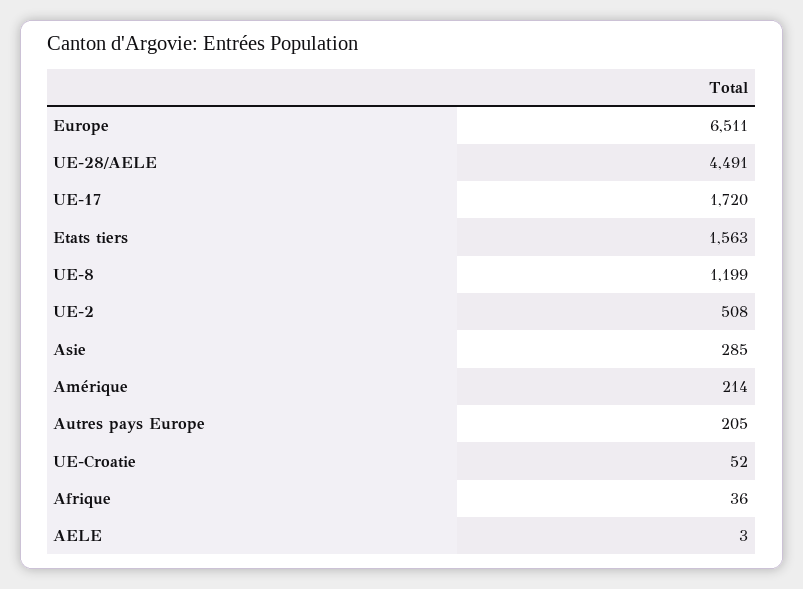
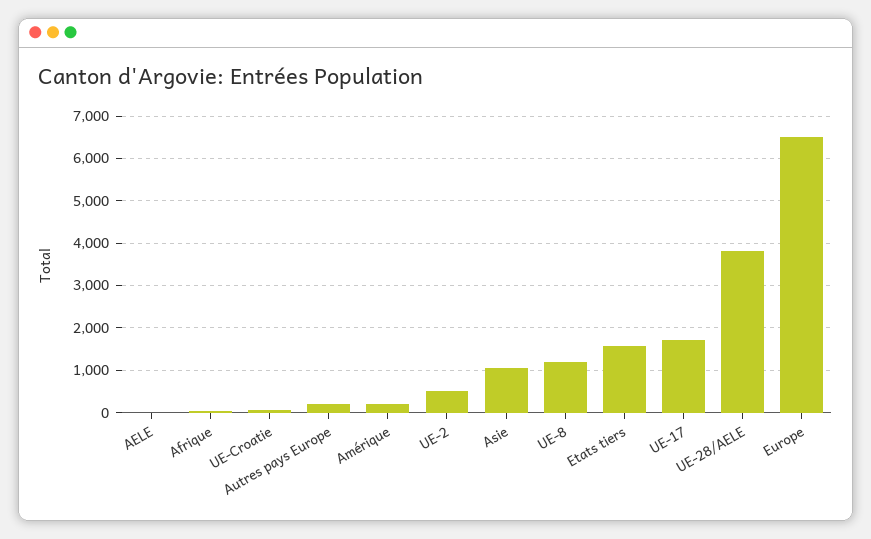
  {
    "Europe": 6511,
-   "UE-28/AELE": 4491,
+   "UE-28/AELE": 3800,
    "UE-17": 1720,
    "Etats tiers": 1563,
    "UE-8": 1199,
    "UE-2": 508,
-   "Asie": 285,
+   "Asie": 1000,
    "Amérique": 214,
    "Autres pays Europe": 205,
    "UE-Croatie": 52,
    "Afrique": 36,
    "AELE": 3
  }

